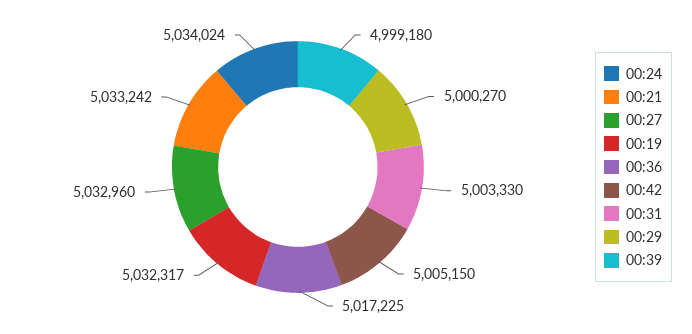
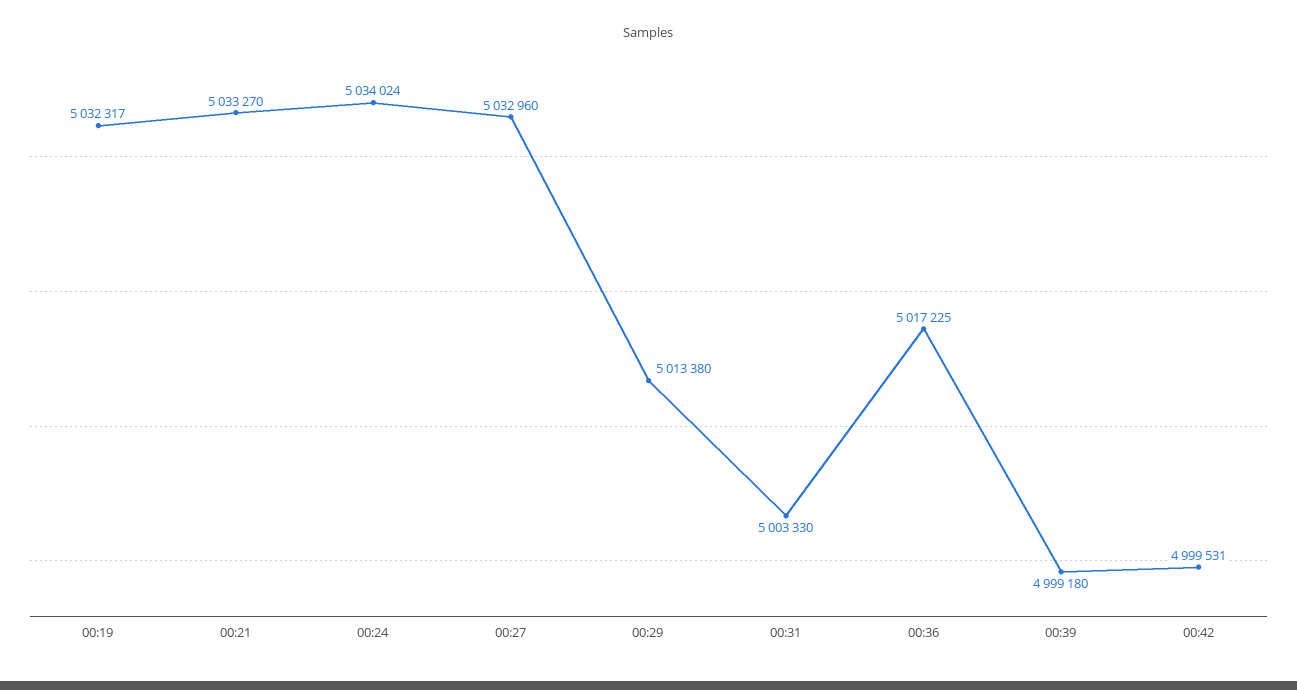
  {
    "00:24": 5034024,
-   "00:21": 5033242,
+   "00:21": 5033270,
    "00:27": 5032960,
    "00:19": 5032317,
    "00:36": 5017225,
-   "00:42": 5005150,
+   "00:42": 4999531,
    "00:31": 5003330,
-   "00:29": 5000270,
+   "00:29": 5013380,
    "00:39": 4999180
  }

